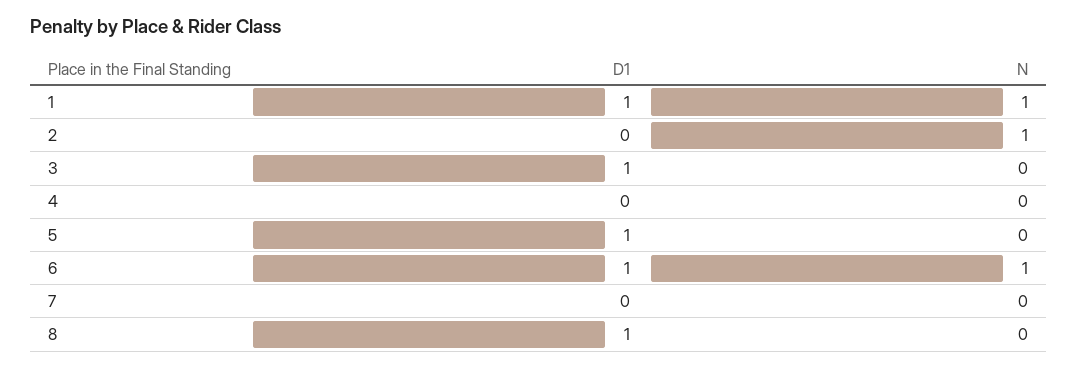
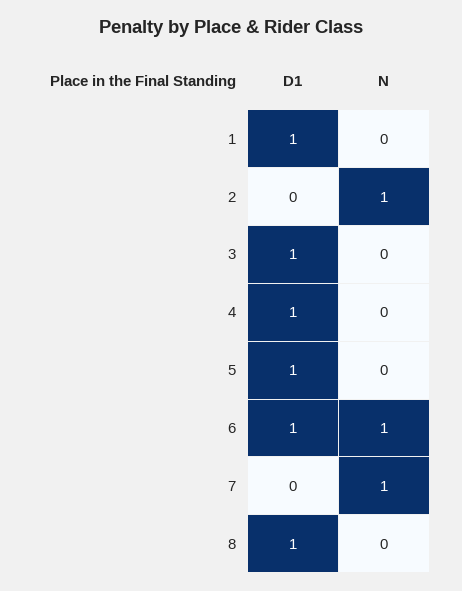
  {
    "D1": {
      "1": 1,
      "2": 0,
      "3": 1,
-     "4": 0,
+     "4": 1,
      "5": 1,
      "6": 1,
      "7": 0,
      "8": 1
    },
    "N": {
-     "1": 1,
+     "1": 0,
      "2": 1,
      "3": 0,
      "4": 0,
      "5": 0,
      "6": 1,
-     "7": 0,
+     "7": 1,
      "8": 0
    }
  }

